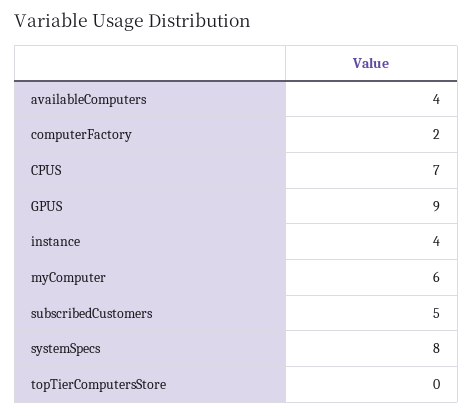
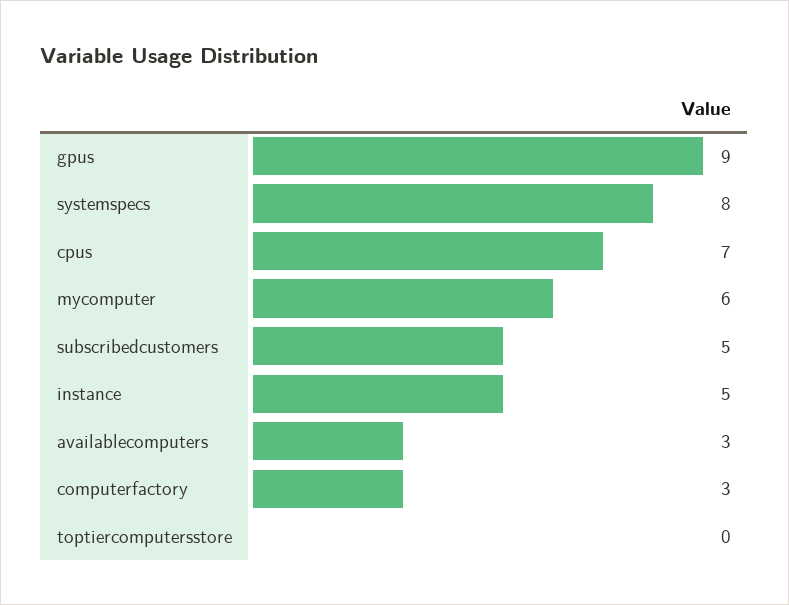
  {
-   "availableComputers": 4,
+   "availableComputers": 3,
-   "computerFactory": 2,
+   "computerFactory": 3,
    "CPUS": 7,
    "GPUS": 9,
-   "instance": 4,
+   "instance": 5,
    "myComputer": 6,
    "subscribedCustomers": 5,
    "systemSpecs": 8,
    "topTierComputersStore": 0
  }

